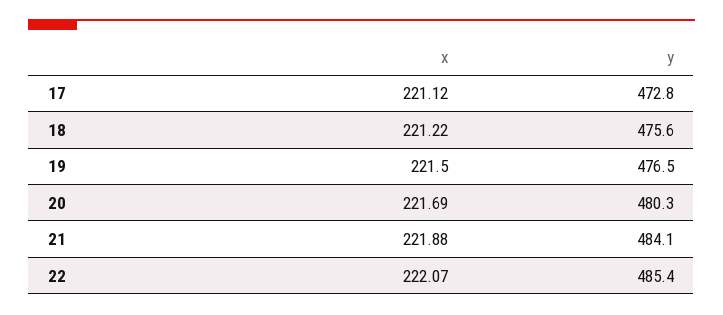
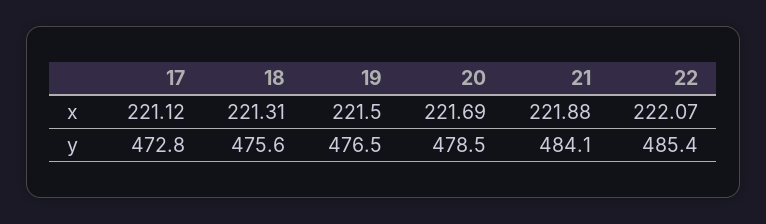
  {
    "x": {
      "17": 221.12,
-     "18": 221.22,
+     "18": 221.31,
      "19": 221.5,
      "20": 221.69,
      "21": 221.88,
      "22": 222.07
    },
    "y": {
      "17": 472.8,
      "18": 475.6,
      "19": 476.5,
-     "20": 480.3,
+     "20": 478.5,
      "21": 484.1,
      "22": 485.4
    }
  }

